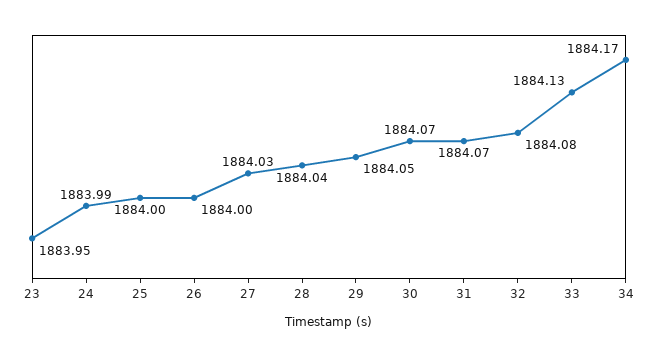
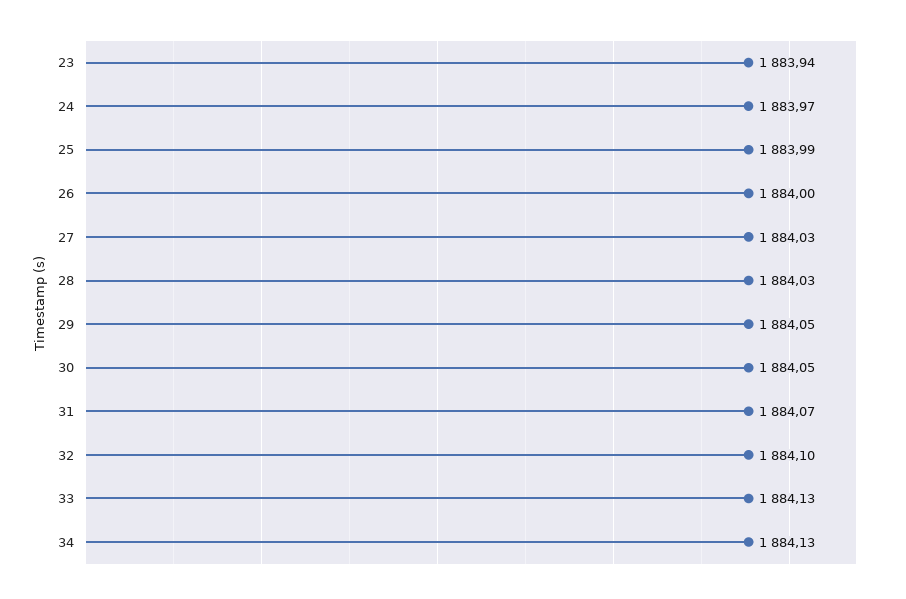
  {
-   "23": 1883.95,
+   "23": 1883.94,
-   "24": 1883.99,
+   "24": 1883.97,
-   "25": 1884,
+   "25": 1883.99,
    "26": 1884,
    "27": 1884.03,
-   "28": 1884.04,
+   "28": 1884.03,
    "29": 1884.05,
-   "30": 1884.07,
+   "30": 1884.05,
    "31": 1884.07,
-   "32": 1884.08,
+   "32": 1884.1,
    "33": 1884.13,
-   "34": 1884.17
+   "34": 1884.13
  }

